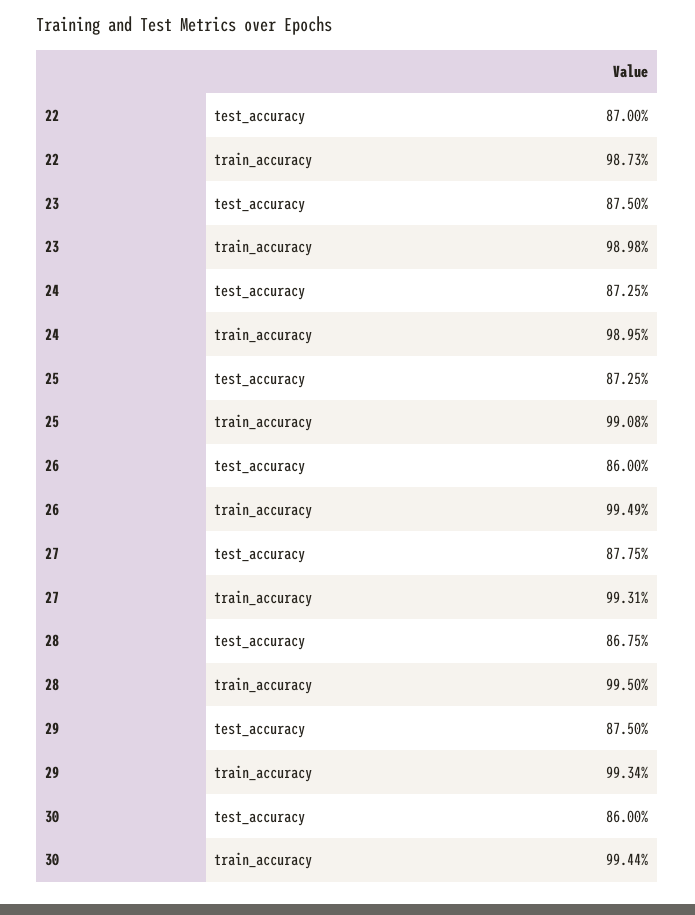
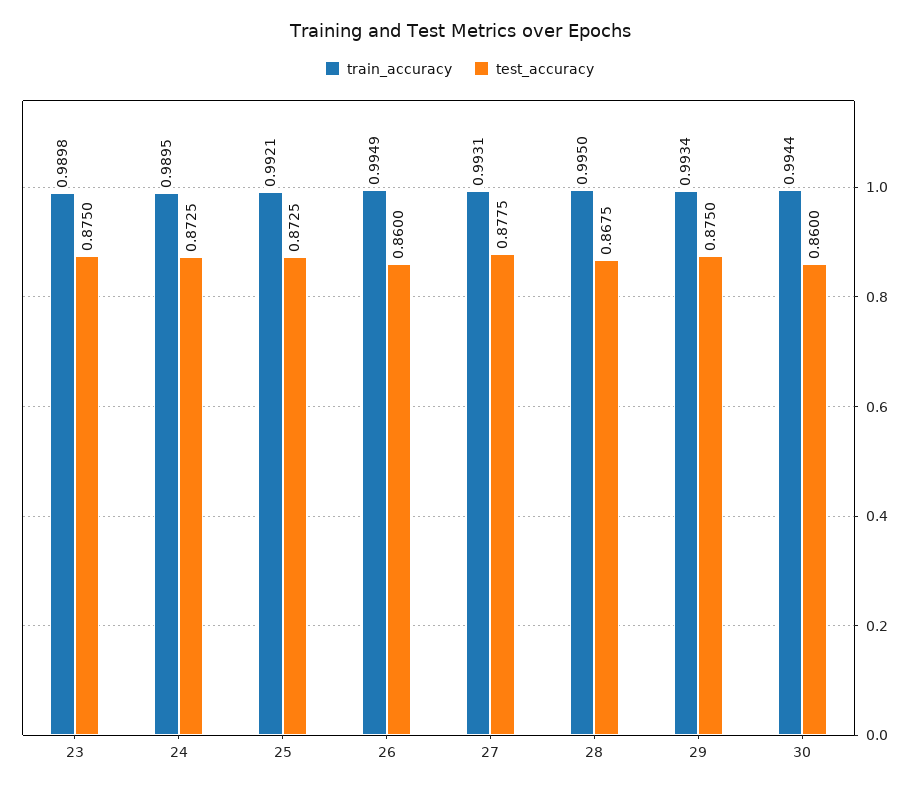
  {
    "test_accuracy": {
-     "22": 0.87,
      "23": 0.875,
      "24": 0.8725,
      "25": 0.8725,
      "26": 0.86,
      "27": 0.8775,
      "28": 0.8675,
      "29": 0.875,
      "30": 0.86
    },
    "train_accuracy": {
-     "22": 0.9873,
      "23": 0.9898,
      "24": 0.9895,
-     "25": 0.9908,
+     "25": 0.9921,
      "26": 0.9949,
      "27": 0.9931,
      "28": 0.995,
      "29": 0.9934,
      "30": 0.9944
    }
  }

